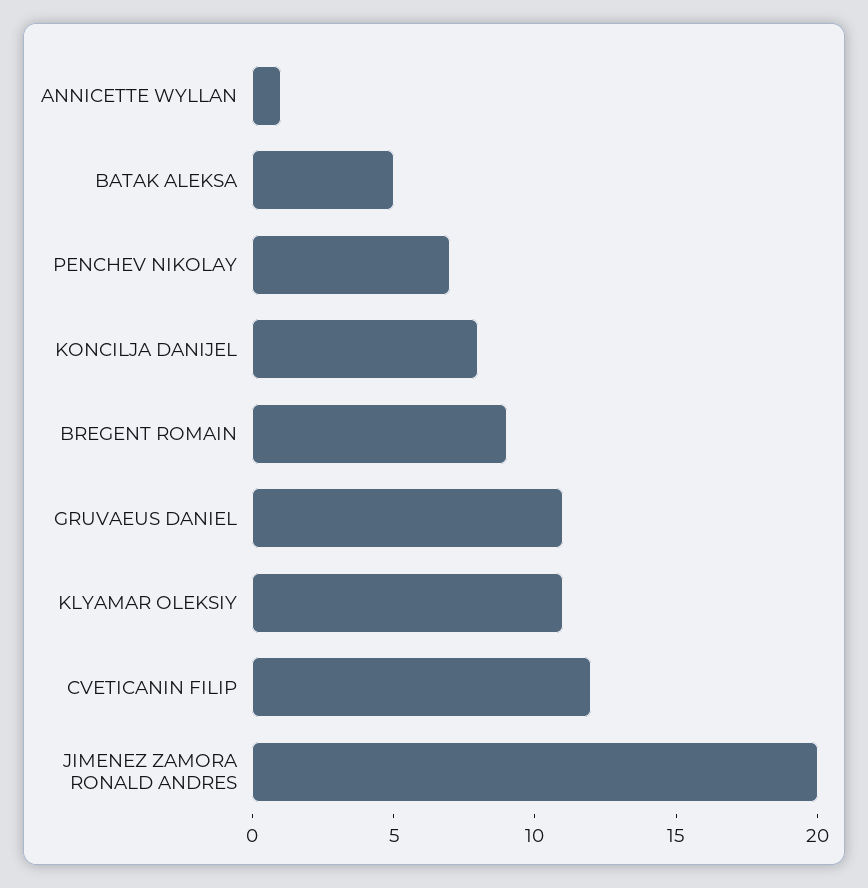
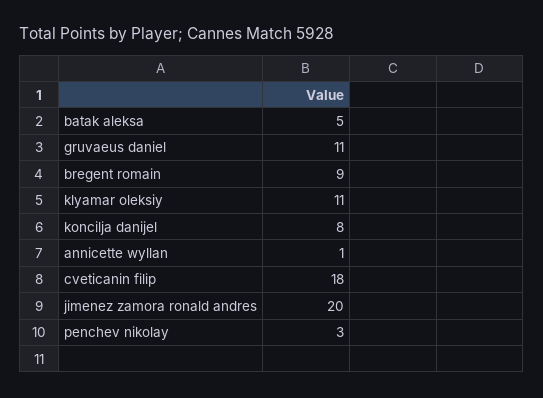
  {
    "ANNICETTE WYLLAN": 1,
    "BATAK ALEKSA": 5,
-   "PENCHEV NIKOLAY": 7,
+   "PENCHEV NIKOLAY": 3,
    "KONCILJA DANIJEL": 8,
    "BREGENT ROMAIN": 9,
    "GRUVAEUS DANIEL": 11,
    "KLYAMAR OLEKSIY": 11,
-   "CVETICANIN FILIP": 12,
+   "CVETICANIN FILIP": 18,
    "JIMENEZ ZAMORA RONALD ANDRES": 20
  }

